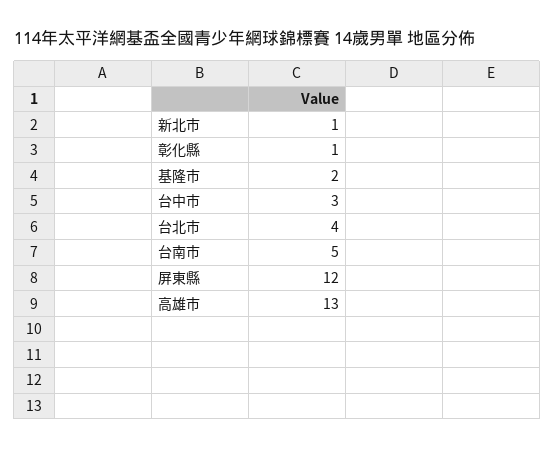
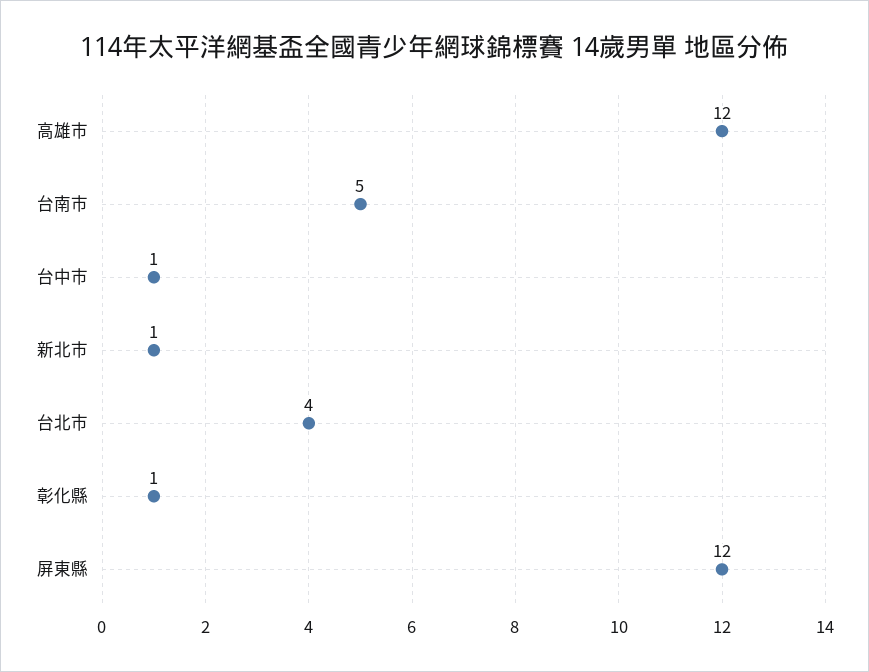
  {
    "新北市": 1,
    "彰化縣": 1,
-   "基隆市": 2,
-   "台中市": 3,
+   "台中市": 1,
    "台北市": 4,
    "台南市": 5,
    "屏東縣": 12,
-   "高雄市": 13
+   "高雄市": 12
  }

